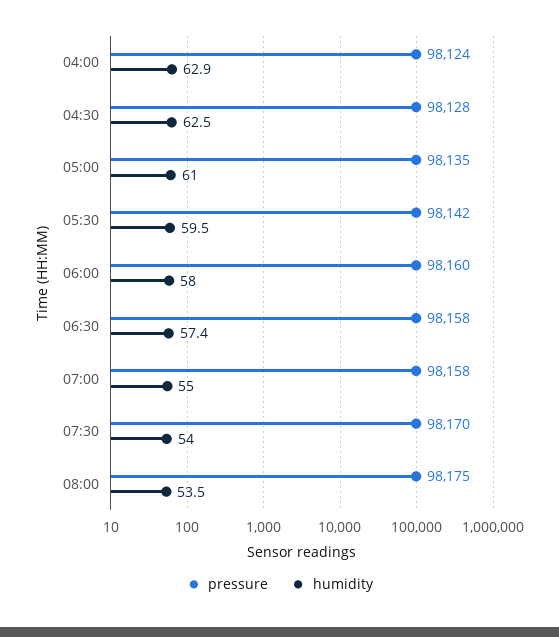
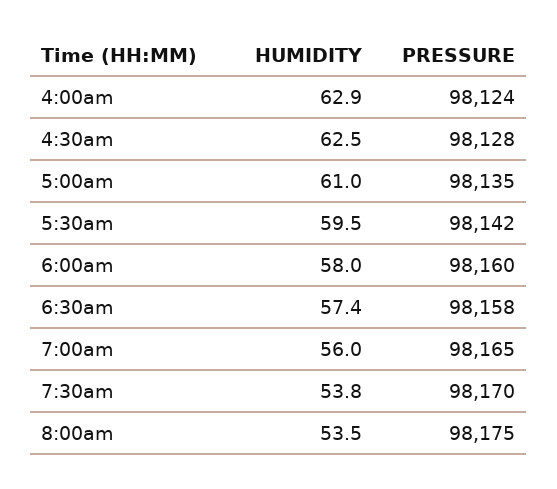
  {
    "pressure": {
      "04:00": 98124,
      "04:30": 98128,
      "05:00": 98135,
      "05:30": 98142,
      "06:00": 98160,
      "06:30": 98158,
-     "07:00": 98158,
+     "07:00": 98165,
      "07:30": 98170,
      "08:00": 98175
    },
    "humidity": {
      "04:00": 62.9,
      "04:30": 62.5,
      "05:00": 61,
      "05:30": 59.5,
      "06:00": 58,
      "06:30": 57.4,
-     "07:00": 55,
+     "07:00": 56,
-     "07:30": 54,
+     "07:30": 53.8,
      "08:00": 53.5
    }
  }

